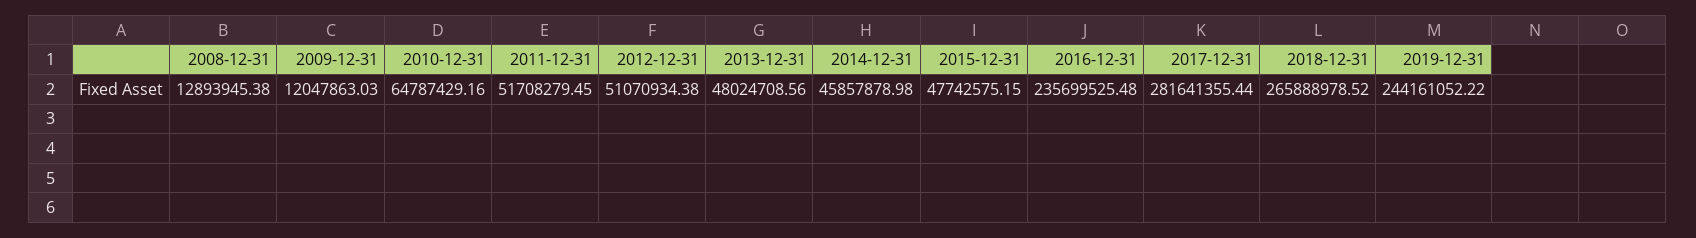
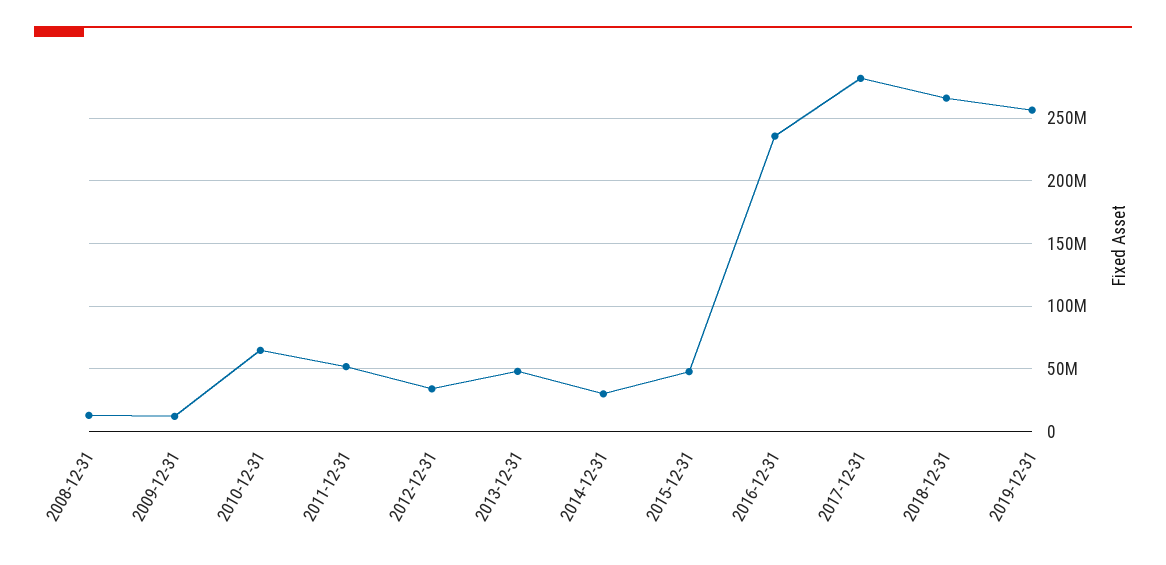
  {
    "2008-12-31": 12893945.38,
    "2009-12-31": 12047863.03,
    "2010-12-31": 64787429.16,
    "2011-12-31": 51708279.45,
-   "2012-12-31": 51070934.38,
+   "2012-12-31": 35000000,
    "2013-12-31": 48024708.56,
-   "2014-12-31": 45857878.98,
+   "2014-12-31": 30000000,
    "2015-12-31": 47742575.15,
    "2016-12-31": 235699525.48,
    "2017-12-31": 281641355.44,
    "2018-12-31": 265888978.52,
-   "2019-12-31": 244161052.22
+   "2019-12-31": 255000000
  }

